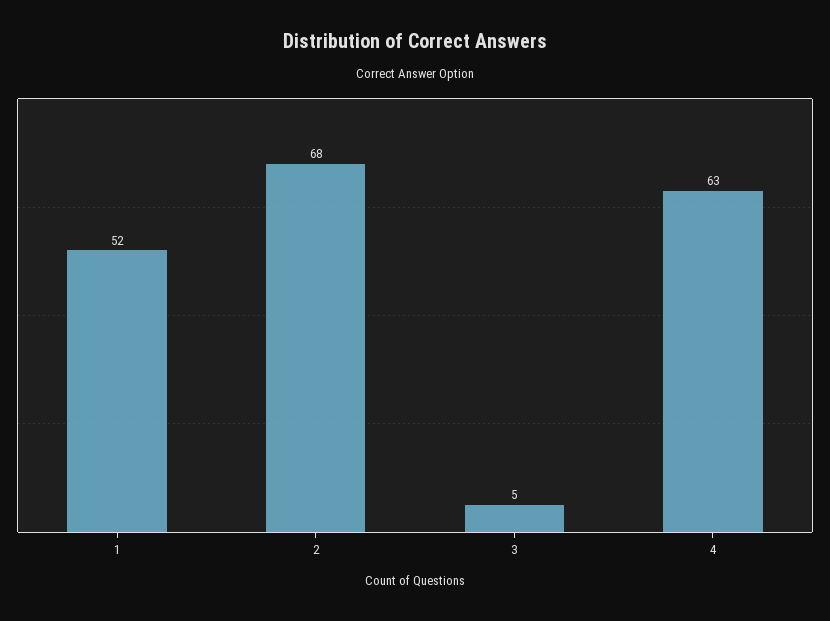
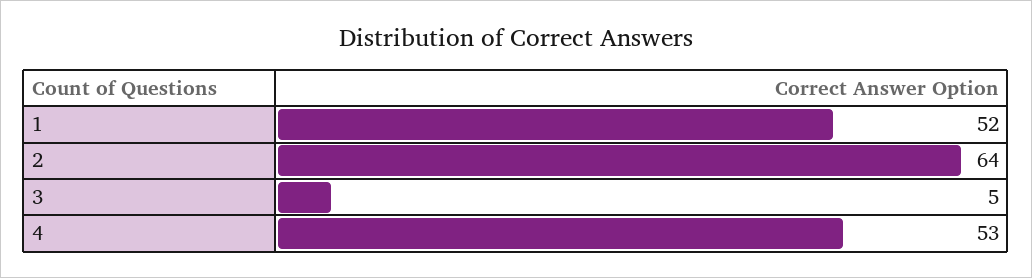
  {
    "1": 52,
-   "2": 68,
+   "2": 64,
    "3": 5,
-   "4": 63
+   "4": 53
  }

